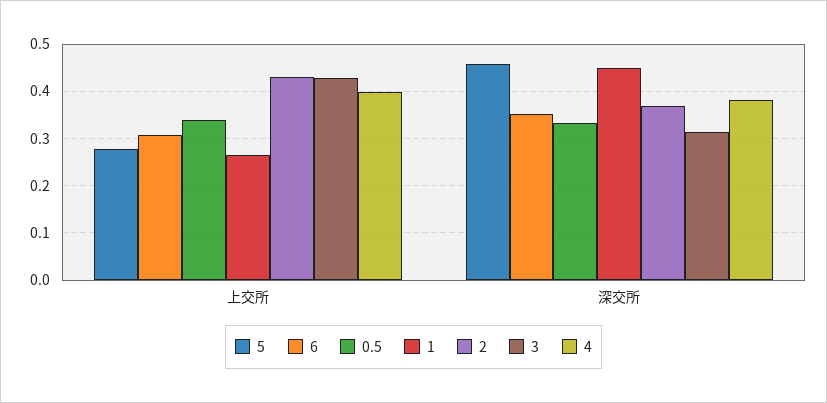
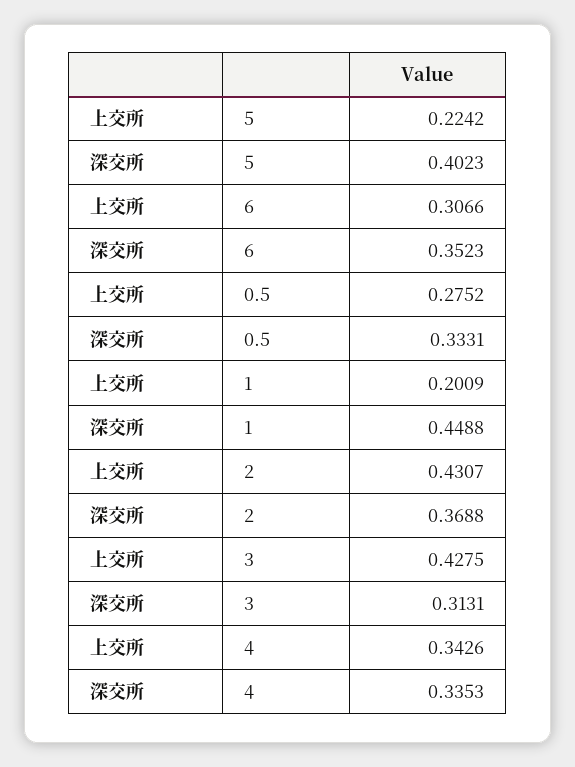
  {
    "5": {
-     "上交所": 0.28,
+     "上交所": 0.2242,
-     "深交所": 0.46
+     "深交所": 0.4023
    },
    "6": {
      "上交所": 0.3066,
      "深交所": 0.3523
    },
    "0.5": {
-     "上交所": 0.34,
+     "上交所": 0.2752,
      "深交所": 0.3331
    },
    "1": {
-     "上交所": 0.26,
+     "上交所": 0.2009,
      "深交所": 0.4488
    },
    "2": {
      "上交所": 0.4307,
      "深交所": 0.3688
    },
    "3": {
      "上交所": 0.4275,
      "深交所": 0.3131
    },
    "4": {
-     "上交所": 0.4,
+     "上交所": 0.3426,
-     "深交所": 0.38
+     "深交所": 0.3353
    }
  }

